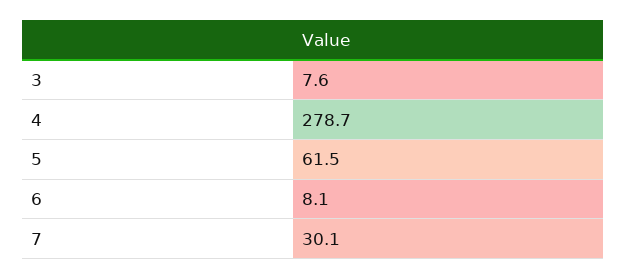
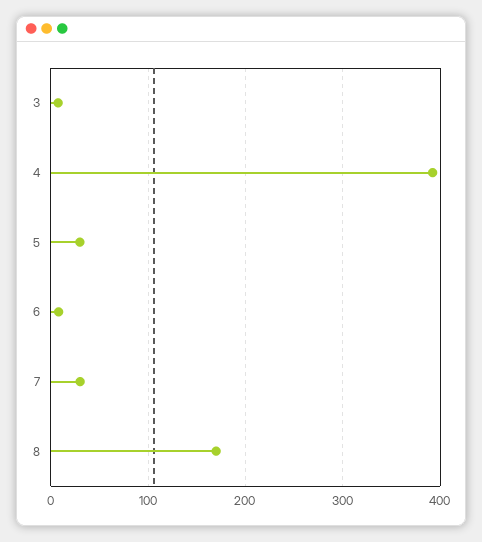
  {
    "3": 7.6,
-   "4": 278.7,
+   "4": 390,
-   "5": 61.5,
+   "5": 30,
    "6": 8.1,
-   "7": 30.1
+   "7": 30.1,
+   "8": 170
  }

